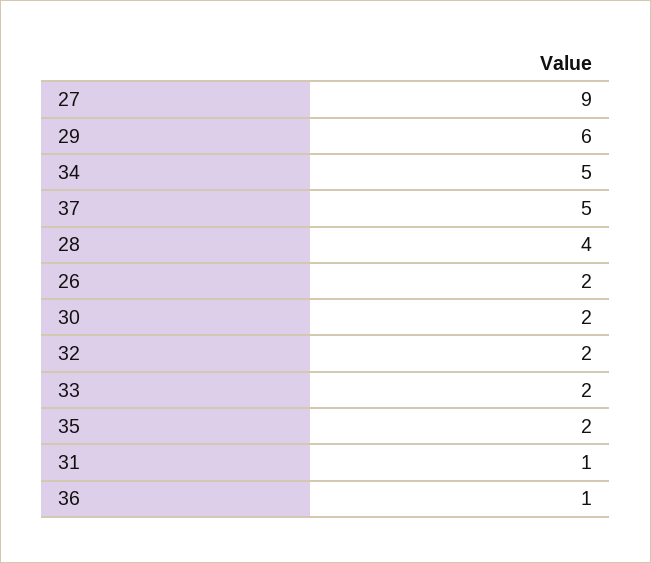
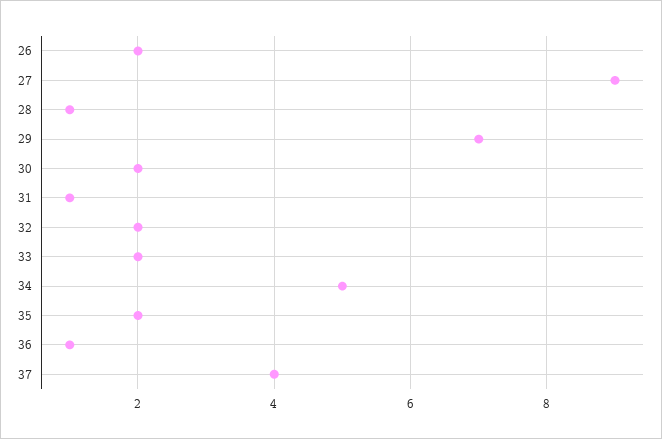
  {
    "27": 9,
-   "29": 6,
+   "29": 7,
    "34": 5,
-   "37": 5,
+   "37": 4,
-   "28": 4,
+   "28": 1,
    "26": 2,
    "30": 2,
    "32": 2,
    "33": 2,
    "35": 2,
    "31": 1,
    "36": 1
  }

